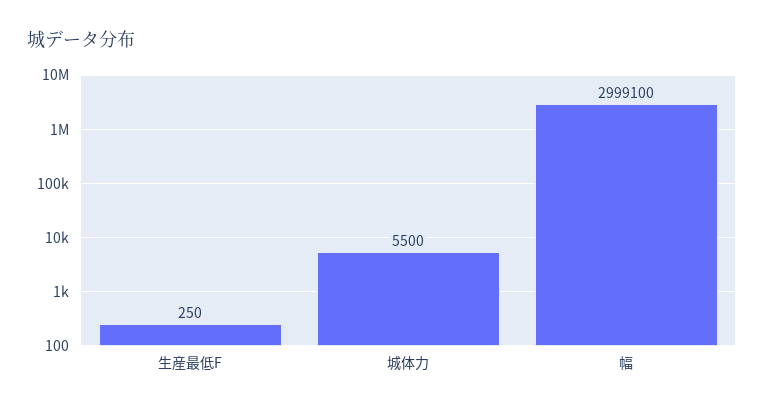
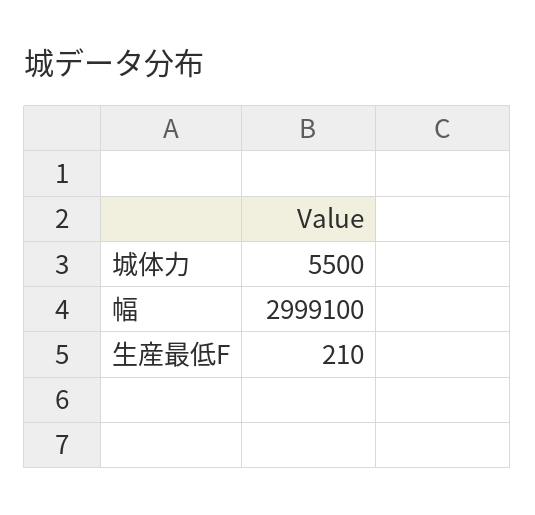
  {
-   "生産最低F": 250,
+   "生産最低F": 210,
    "城体力": 5500,
    "幅": 2999100
  }

